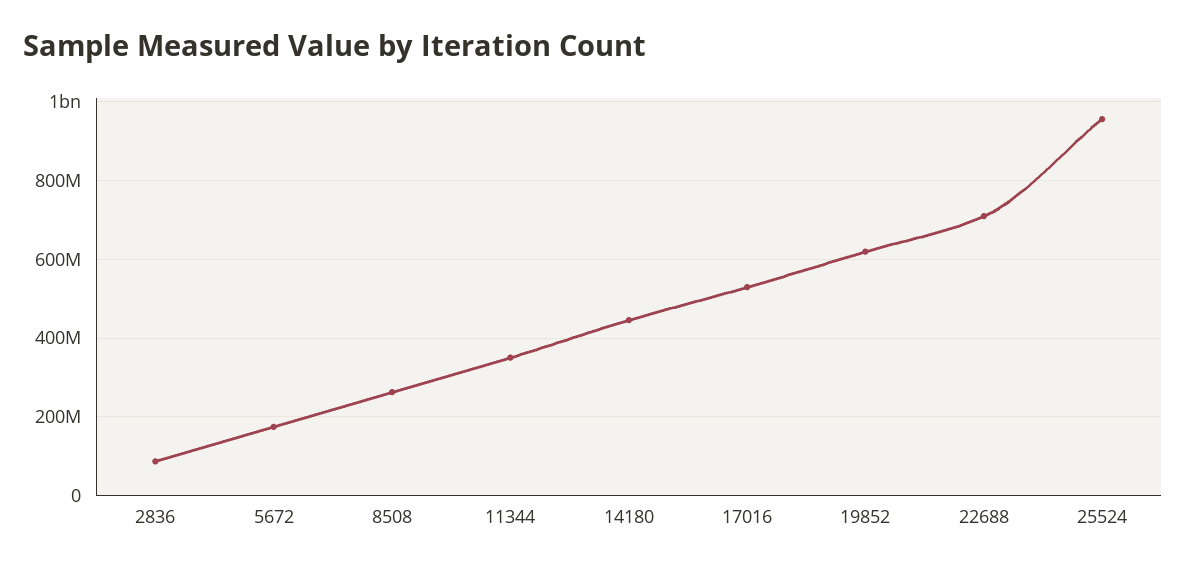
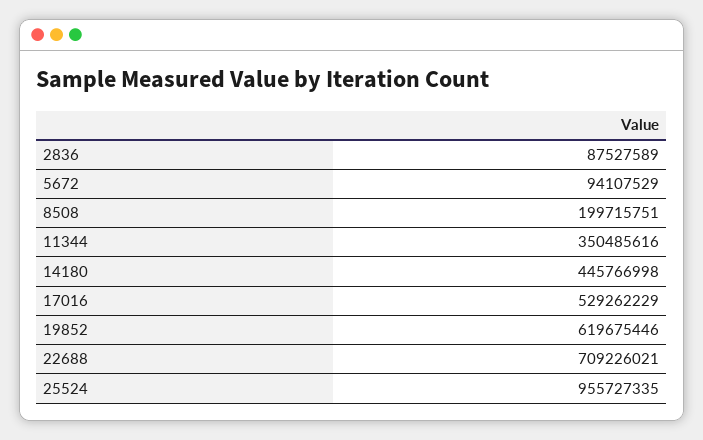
  {
    "2836": 87527589,
-   "5672": 180000000,
+   "5672": 94107529,
-   "8508": 260000000,
+   "8508": 199715751,
    "11344": 350485616,
    "14180": 445766998,
    "17016": 529262229,
    "19852": 619675446,
    "22688": 709226021,
    "25524": 955727335
  }

